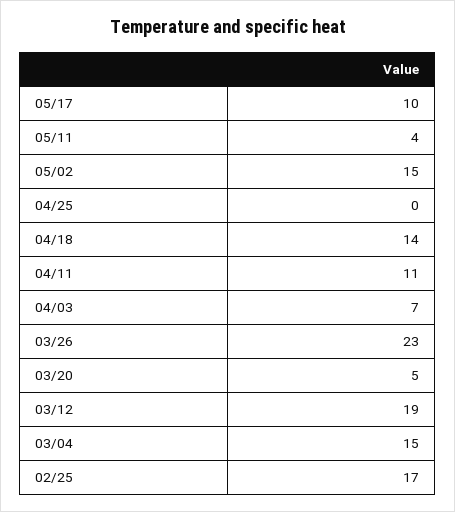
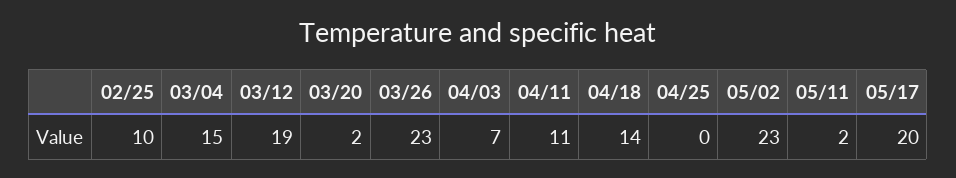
  {
-   "05/17": 10,
+   "05/17": 20,
-   "05/11": 4,
+   "05/11": 2,
-   "05/02": 15,
+   "05/02": 23,
    "04/25": 0,
    "04/18": 14,
    "04/11": 11,
    "04/03": 7,
    "03/26": 23,
-   "03/20": 5,
+   "03/20": 2,
    "03/12": 19,
    "03/04": 15,
-   "02/25": 17
+   "02/25": 10
  }

